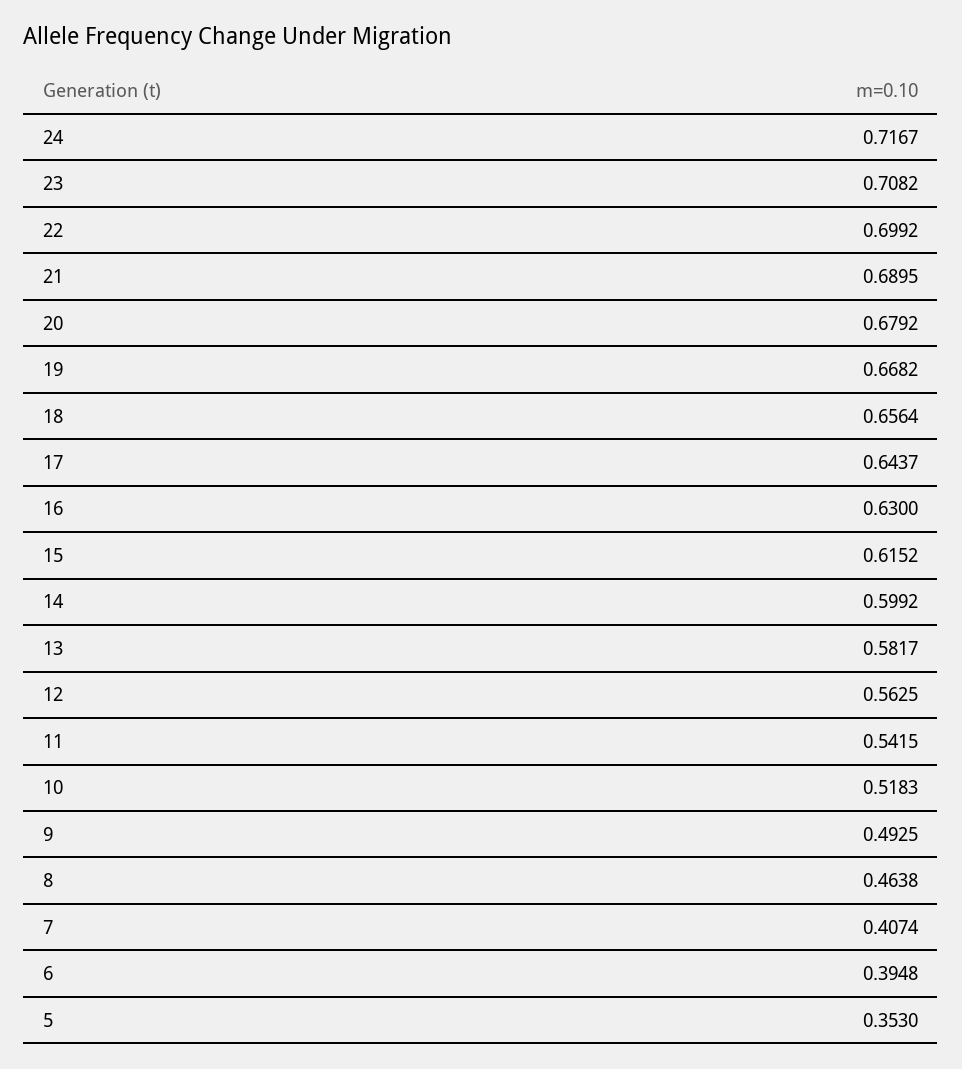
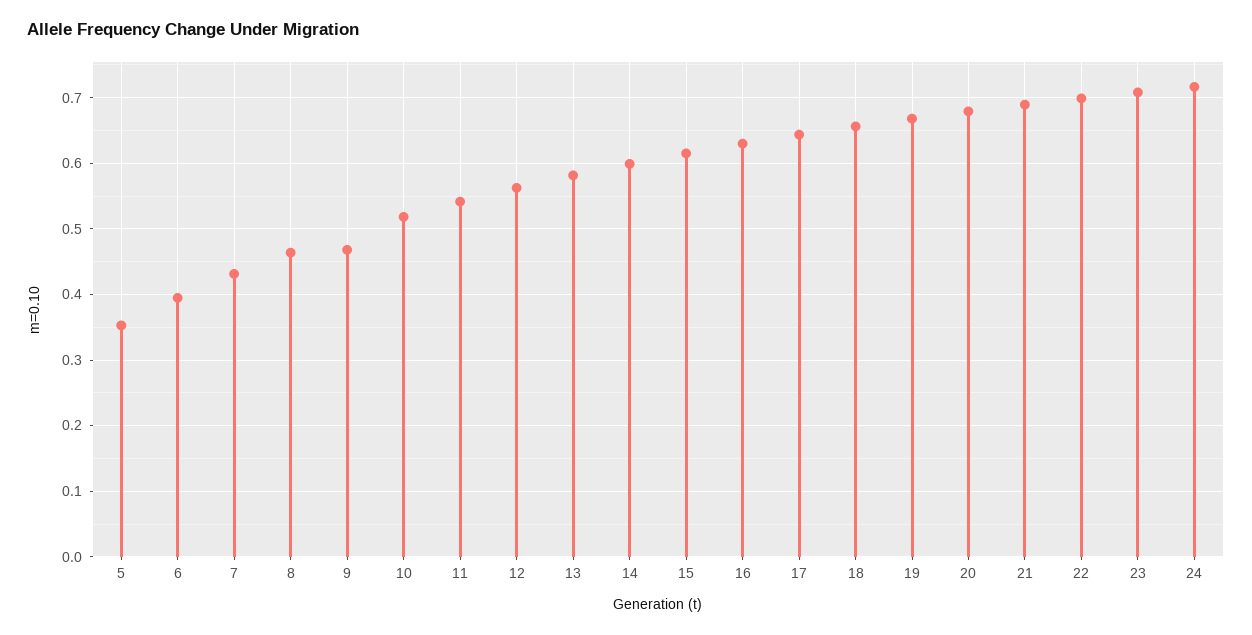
  {
    "24": 0.7167,
    "23": 0.7082,
    "22": 0.6992,
    "21": 0.6895,
    "20": 0.6792,
    "19": 0.6682,
    "18": 0.6564,
    "17": 0.6437,
    "16": 0.63,
    "15": 0.6152,
    "14": 0.5992,
    "13": 0.5817,
    "12": 0.5625,
    "11": 0.5415,
    "10": 0.5183,
-   "9": 0.4925,
+   "9": 0.47,
    "8": 0.4638,
-   "7": 0.4074,
+   "7": 0.43,
    "6": 0.3948,
    "5": 0.353
  }

